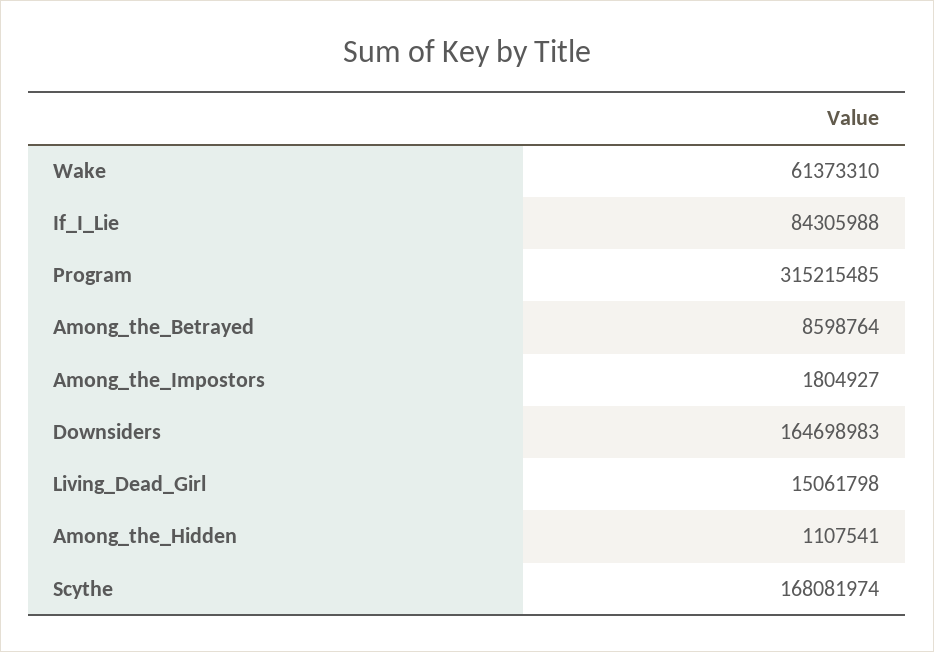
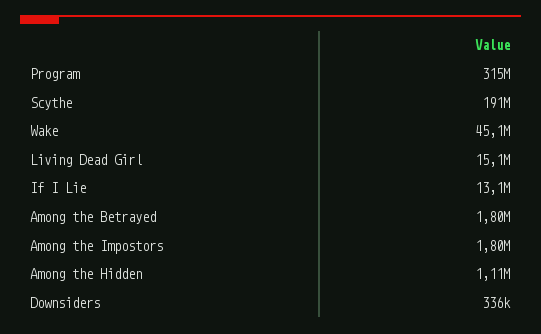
  {
-   "Wake": 61373310,
+   "Wake": 45100000,
-   "If_I_Lie": 84305988,
+   "If_I_Lie": 13100000,
    "Program": 315215485,
-   "Among_the_Betrayed": 8598764,
+   "Among_the_Betrayed": 1800000,
    "Among_the_Impostors": 1804927,
-   "Downsiders": 164698983,
+   "Downsiders": 336000,
    "Living_Dead_Girl": 15061798,
    "Among_the_Hidden": 1107541,
-   "Scythe": 168081974
+   "Scythe": 191000000
  }

